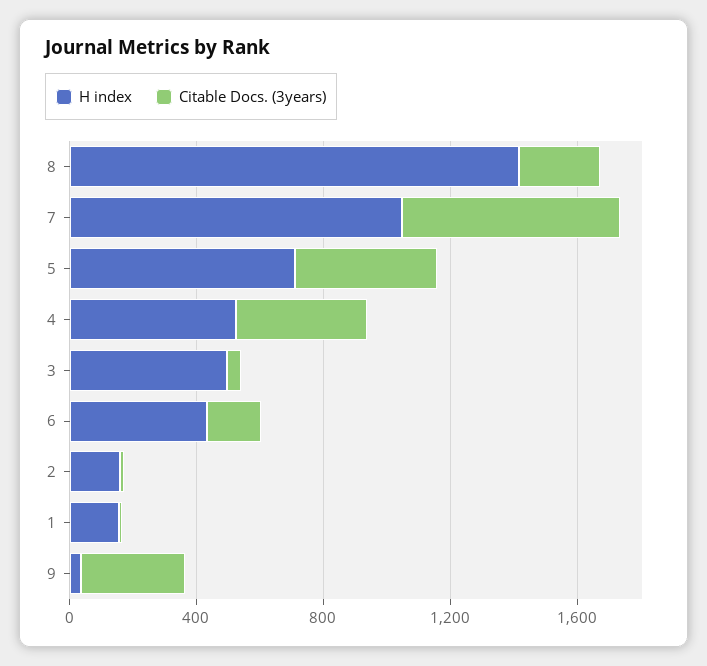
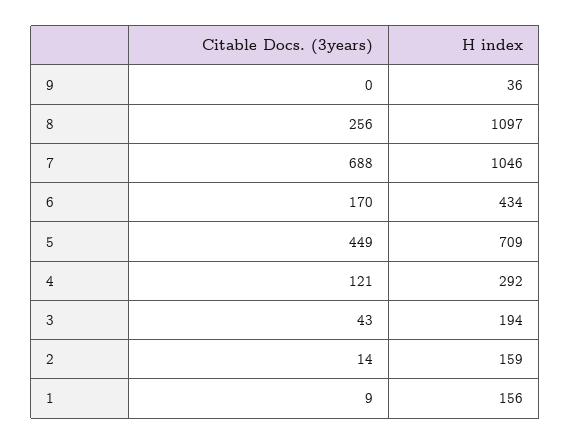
  {
    "H index": {
-     "8": 1400,
+     "8": 1097,
      "7": 1046,
      "5": 709,
-     "4": 500,
+     "4": 292,
-     "3": 500,
+     "3": 194,
      "6": 434,
      "2": 159,
      "1": 156,
      "9": 36
    },
    "Citable Docs. (3years)": {
      "8": 256,
      "7": 688,
      "5": 449,
-     "4": 400,
+     "4": 121,
      "3": 43,
      "6": 170,
      "2": 14,
      "1": 9,
-     "9": 300
+     "9": 0
    }
  }

